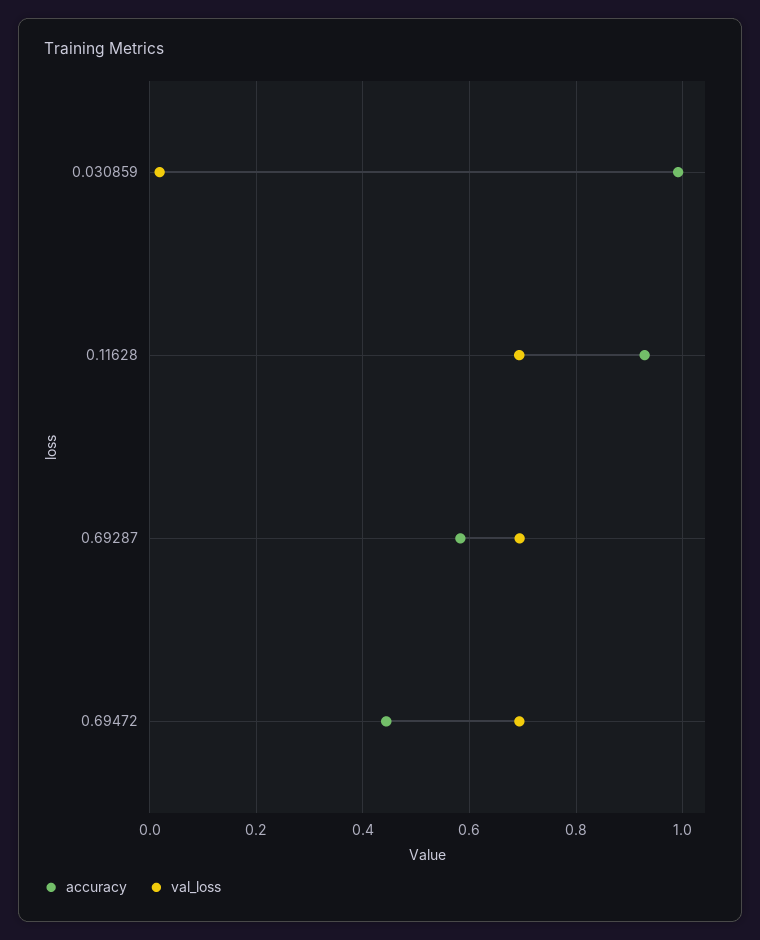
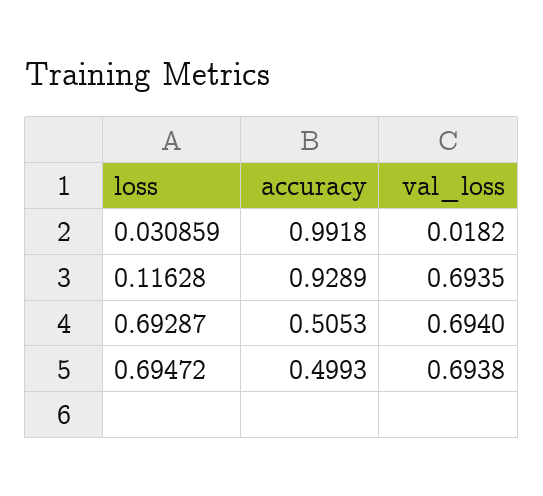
  {
    "accuracy": {
      "0.030859": 0.9918,
      "0.11628": 0.9289,
-     "0.69287": 0.58,
+     "0.69287": 0.5053,
-     "0.69472": 0.44
+     "0.69472": 0.4993
    },
    "val_loss": {
      "0.030859": 0.0182,
      "0.11628": 0.6935,
      "0.69287": 0.694,
      "0.69472": 0.6938
    }
  }

